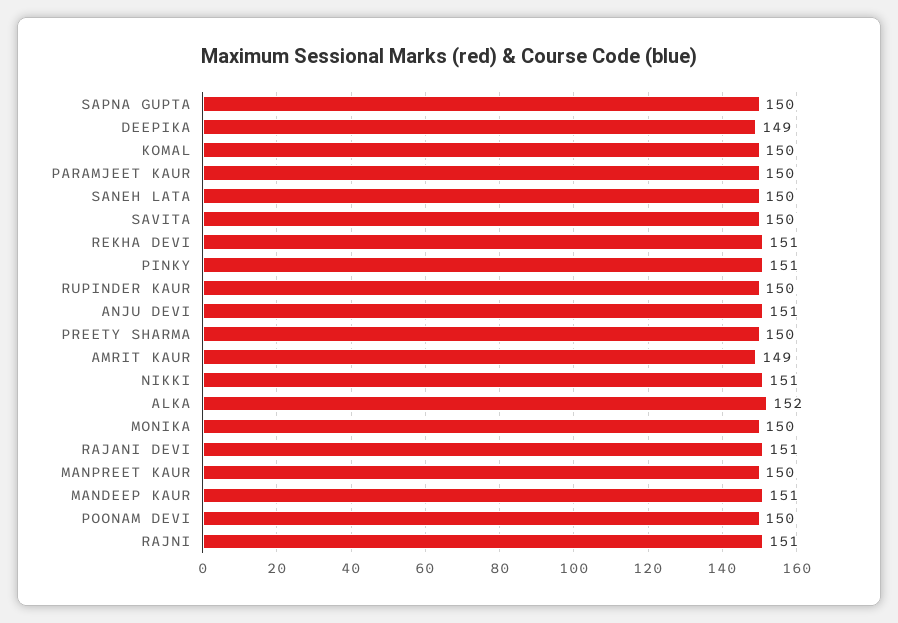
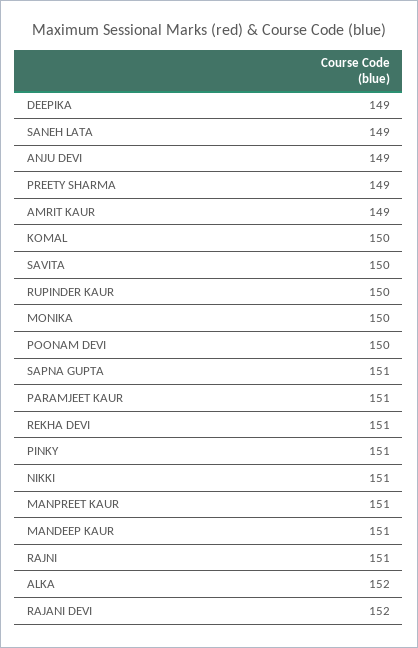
  {
-   "SAPNA GUPTA": 150,
+   "SAPNA GUPTA": 151,
    "DEEPIKA": 149,
    "KOMAL": 150,
-   "PARAMJEET KAUR": 150,
+   "PARAMJEET KAUR": 151,
-   "SANEH LATA": 150,
+   "SANEH LATA": 149,
    "SAVITA": 150,
    "REKHA DEVI": 151,
    "PINKY": 151,
    "RUPINDER KAUR": 150,
-   "ANJU DEVI": 151,
+   "ANJU DEVI": 149,
-   "PREETY SHARMA": 150,
+   "PREETY SHARMA": 149,
    "AMRIT KAUR": 149,
    "NIKKI": 151,
    "ALKA": 152,
    "MONIKA": 150,
-   "RAJANI DEVI": 151,
+   "RAJANI DEVI": 152,
-   "MANPREET KAUR": 150,
+   "MANPREET KAUR": 151,
    "MANDEEP KAUR": 151,
    "POONAM DEVI": 150,
    "RAJNI": 151
  }

